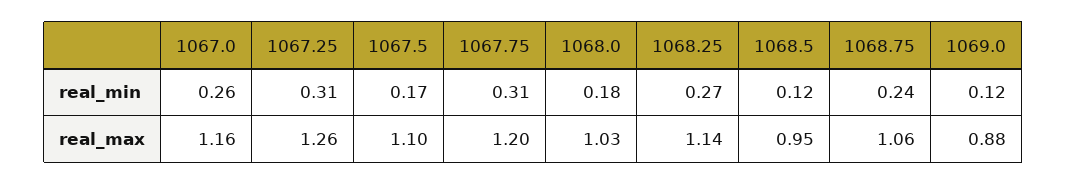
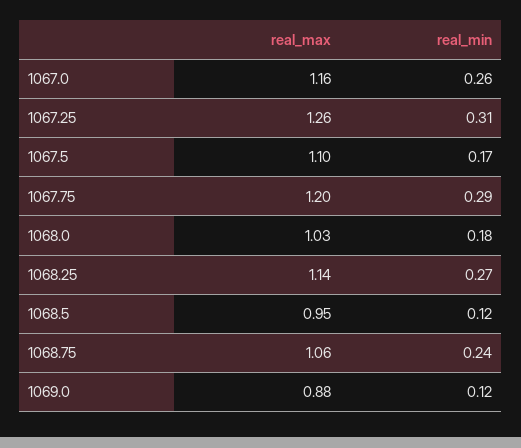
  {
    "1067.0": {
      "real_min": 0.26,
      "real_max": 1.16
    },
    "1067.25": {
      "real_min": 0.31,
      "real_max": 1.26
    },
    "1067.5": {
      "real_min": 0.17,
      "real_max": 1.1
    },
    "1067.75": {
-     "real_min": 0.31,
+     "real_min": 0.29,
      "real_max": 1.2
    },
    "1068.0": {
      "real_min": 0.18,
      "real_max": 1.03
    },
    "1068.25": {
      "real_min": 0.27,
      "real_max": 1.14
    },
    "1068.5": {
      "real_min": 0.12,
      "real_max": 0.95
    },
    "1068.75": {
      "real_min": 0.24,
      "real_max": 1.06
    },
    "1069.0": {
      "real_min": 0.12,
      "real_max": 0.88
    }
  }

